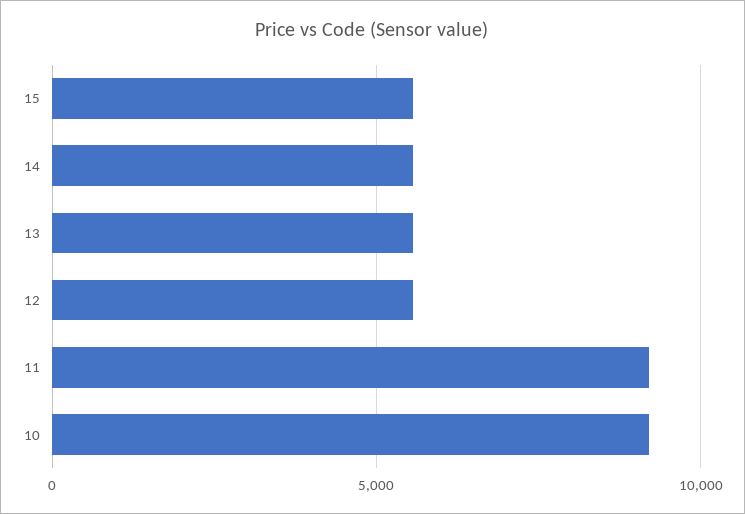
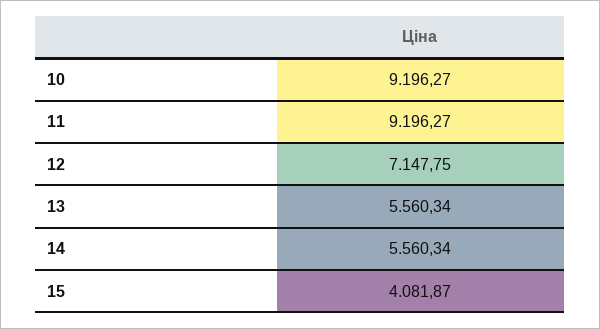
  {
-   "15": 5500,
+   "15": 4081.87,
    "14": 5560.34,
    "13": 5560.34,
-   "12": 5500,
+   "12": 7147.75,
    "11": 9196.27,
    "10": 9196.27
  }

